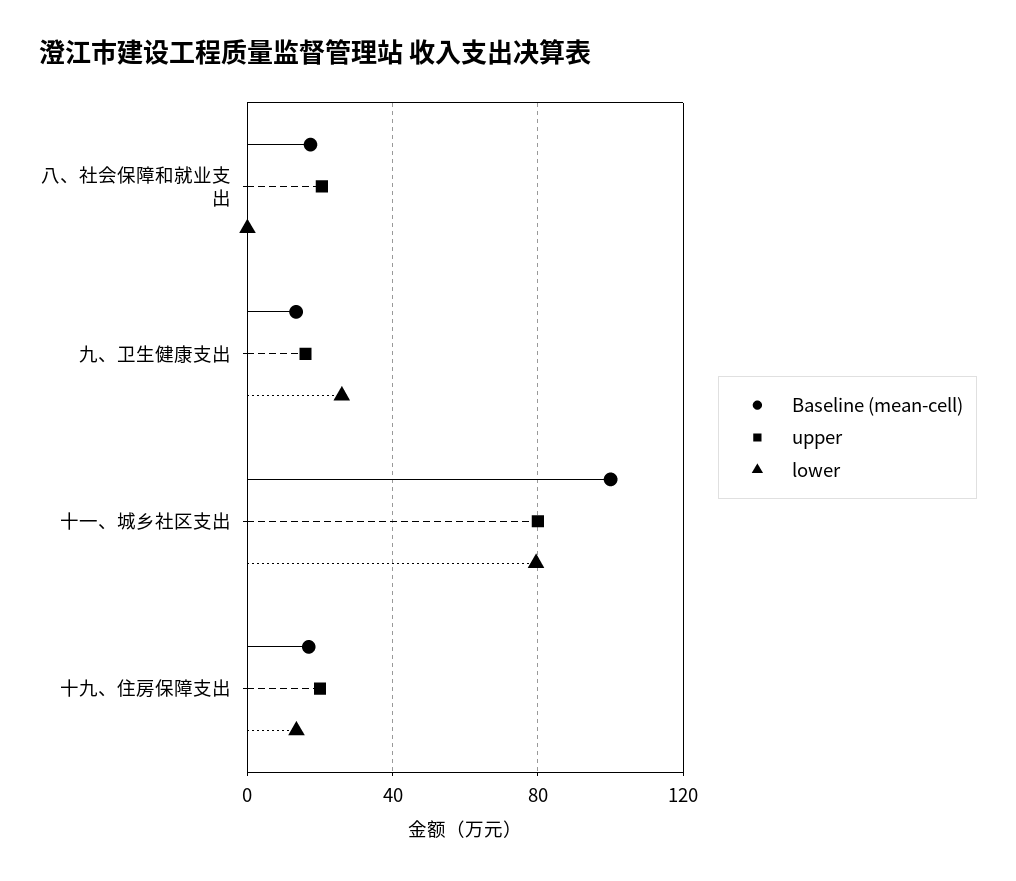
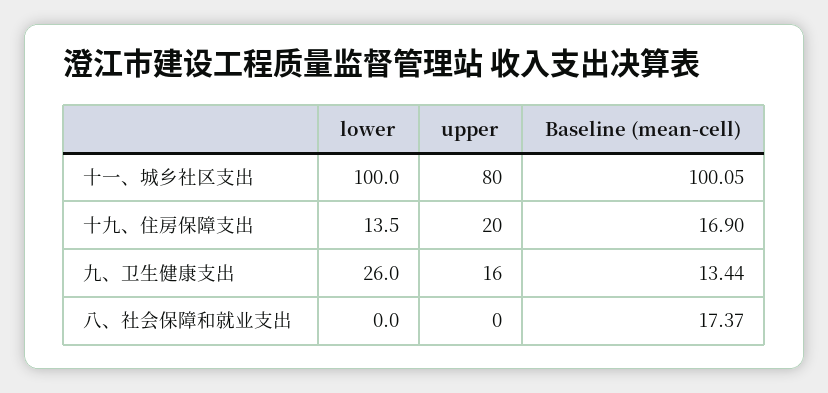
  {
    "Baseline (mean-cell)": {
      "八、社会保障和就业支出": 17.37,
      "九、卫生健康支出": 13.44,
      "十一、城乡社区支出": 100.05,
      "十九、住房保障支出": 16.9
    },
    "upper": {
-     "八、社会保障和就业支出": 20,
+     "八、社会保障和就业支出": 0,
      "九、卫生健康支出": 16,
      "十一、城乡社区支出": 80,
      "十九、住房保障支出": 20
    },
    "lower": {
      "八、社会保障和就业支出": 0,
      "九、卫生健康支出": 26,
-     "十一、城乡社区支出": 80,
+     "十一、城乡社区支出": 100,
      "十九、住房保障支出": 13.5
    }
  }

